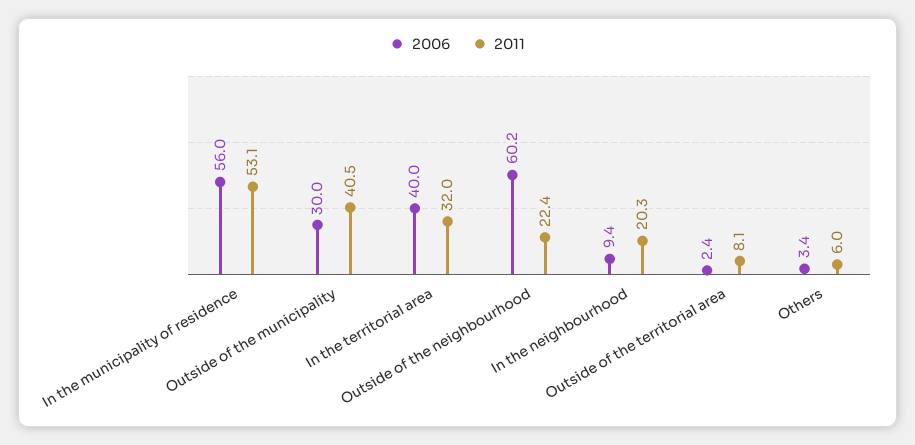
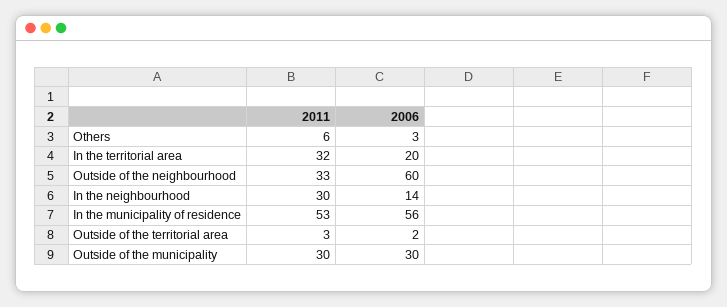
  {
    "2006": {
      "In the municipality of residence": 56,
      "Outside of the municipality": 30,
-     "In the territorial area": 40,
+     "In the territorial area": 20,
      "Outside of the neighbourhood": 60.2,
-     "In the neighbourhood": 9.4,
+     "In the neighbourhood": 14,
      "Outside of the territorial area": 2.4,
      "Others": 3.4
    },
    "2011": {
      "In the municipality of residence": 53.1,
-     "Outside of the municipality": 40.5,
+     "Outside of the municipality": 30,
      "In the territorial area": 32,
-     "Outside of the neighbourhood": 22.4,
+     "Outside of the neighbourhood": 33,
-     "In the neighbourhood": 20.3,
+     "In the neighbourhood": 30,
-     "Outside of the territorial area": 8.1,
+     "Outside of the territorial area": 3,
      "Others": 6
    }
  }

